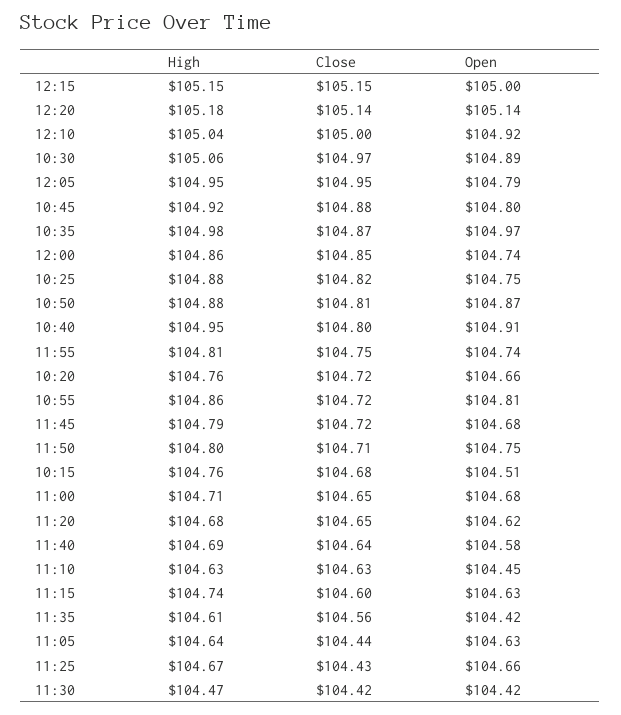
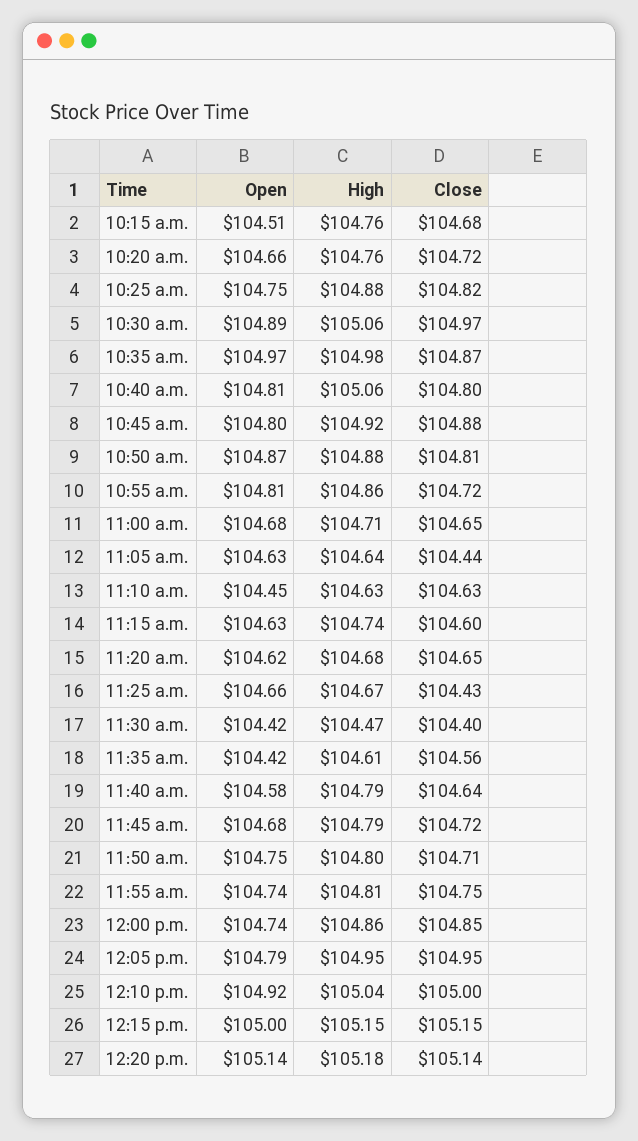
  {
    "High": {
      "12:15": 105.15,
      "12:20": 105.18,
      "12:10": 105.04,
      "10:30": 105.06,
      "12:05": 104.95,
      "10:45": 104.92,
      "10:35": 104.98,
      "12:00": 104.86,
      "10:25": 104.88,
      "10:50": 104.88,
-     "10:40": 104.95,
+     "10:40": 105.06,
      "11:55": 104.81,
      "10:20": 104.76,
      "10:55": 104.86,
      "11:45": 104.79,
      "11:50": 104.8,
      "10:15": 104.76,
      "11:00": 104.71,
      "11:20": 104.68,
-     "11:40": 104.69,
+     "11:40": 104.79,
      "11:10": 104.63,
      "11:15": 104.74,
      "11:35": 104.61,
      "11:05": 104.64,
      "11:25": 104.67,
      "11:30": 104.47
    },
    "Close": {
      "12:15": 105.15,
      "12:20": 105.14,
      "12:10": 105,
      "10:30": 104.97,
      "12:05": 104.95,
      "10:45": 104.88,
      "10:35": 104.87,
      "12:00": 104.85,
      "10:25": 104.82,
      "10:50": 104.81,
      "10:40": 104.8,
      "11:55": 104.75,
      "10:20": 104.72,
      "10:55": 104.72,
      "11:45": 104.72,
      "11:50": 104.71,
      "10:15": 104.68,
      "11:00": 104.65,
      "11:20": 104.65,
      "11:40": 104.64,
      "11:10": 104.63,
      "11:15": 104.6,
      "11:35": 104.56,
      "11:05": 104.44,
      "11:25": 104.43,
-     "11:30": 104.42
+     "11:30": 104.4
    },
    "Open": {
      "12:15": 105,
      "12:20": 105.14,
      "12:10": 104.92,
      "10:30": 104.89,
      "12:05": 104.79,
      "10:45": 104.8,
      "10:35": 104.97,
      "12:00": 104.74,
      "10:25": 104.75,
      "10:50": 104.87,
-     "10:40": 104.91,
+     "10:40": 104.81,
      "11:55": 104.74,
      "10:20": 104.66,
      "10:55": 104.81,
      "11:45": 104.68,
      "11:50": 104.75,
      "10:15": 104.51,
      "11:00": 104.68,
      "11:20": 104.62,
      "11:40": 104.58,
      "11:10": 104.45,
      "11:15": 104.63,
      "11:35": 104.42,
      "11:05": 104.63,
      "11:25": 104.66,
      "11:30": 104.42
    }
  }

